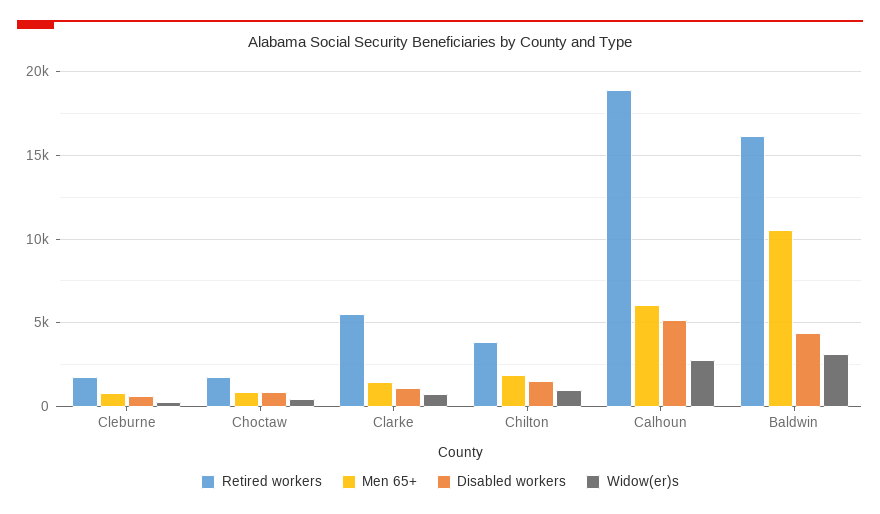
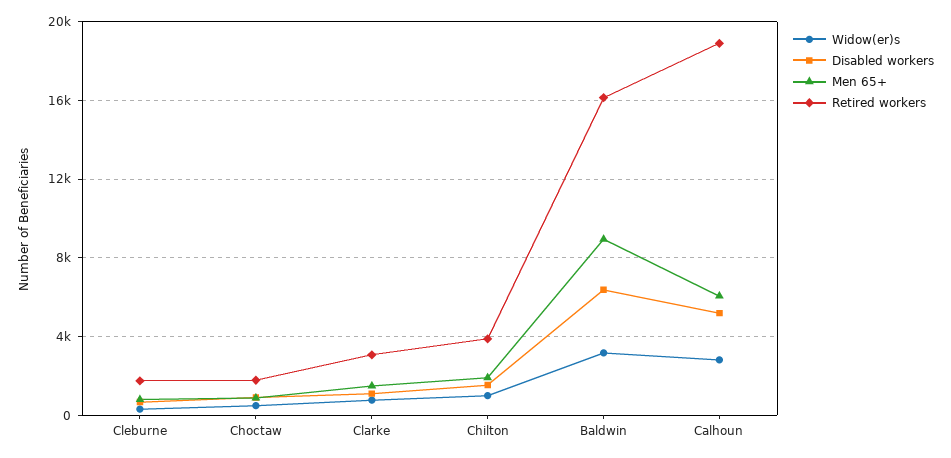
  {
    "Retired workers": {
      "Cleburne": 1500,
      "Choctaw": 2000,
-     "Clarke": 5500,
+     "Clarke": 3000,
      "Chilton": 4000,
      "Calhoun": 19000,
      "Baldwin": 16000
    },
    "Men 65+": {
      "Cleburne": 1000,
      "Choctaw": 1000,
      "Clarke": 1500,
      "Chilton": 2000,
      "Calhoun": 6000,
-     "Baldwin": 10500
+     "Baldwin": 9000
    },
    "Disabled workers": {
      "Cleburne": 500,
      "Choctaw": 1000,
      "Clarke": 1000,
      "Chilton": 1500,
      "Calhoun": 5000,
-     "Baldwin": 4500
+     "Baldwin": 6500
    },
    "Widow(er)s": {
      "Cleburne": 500,
      "Choctaw": 500,
      "Clarke": 1000,
      "Chilton": 1000,
      "Calhoun": 3000,
      "Baldwin": 3000
    }
  }

